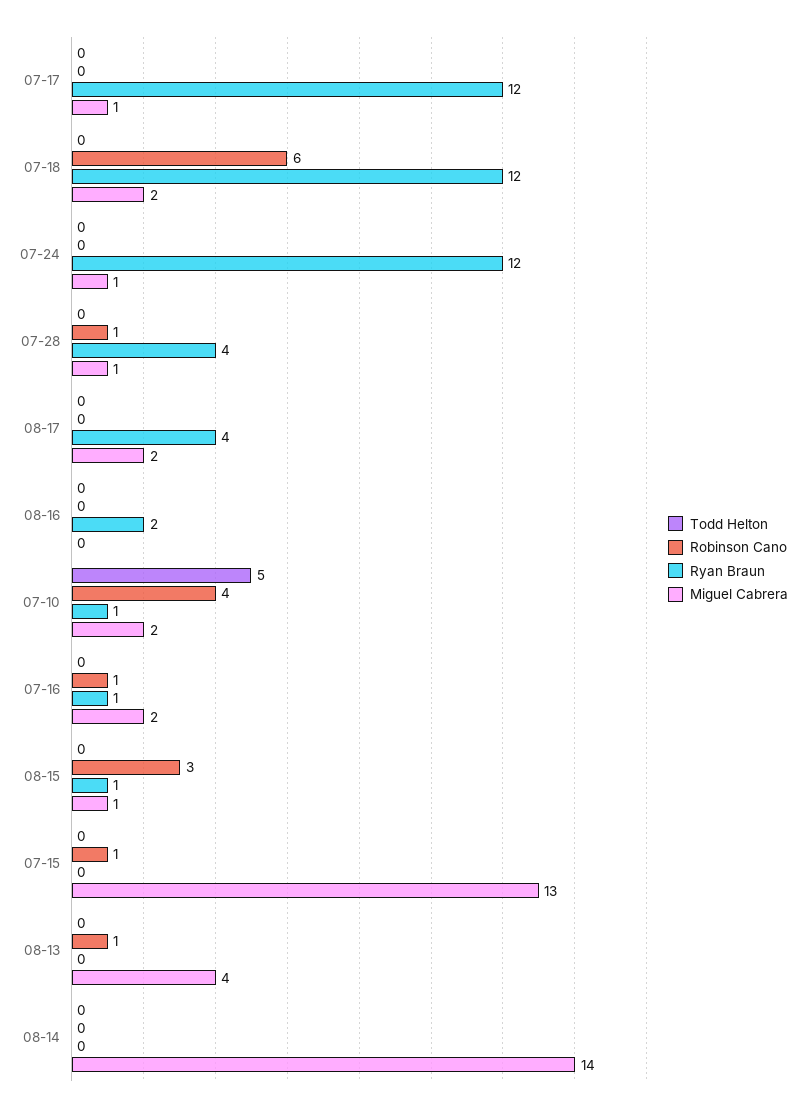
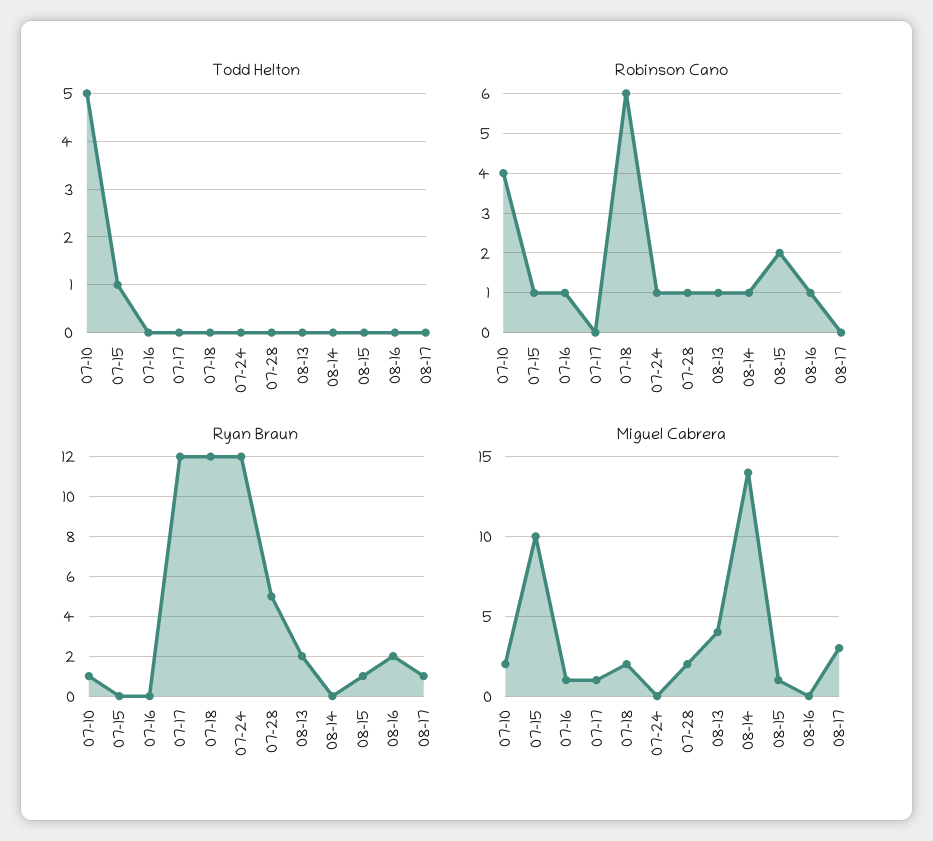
  {
    "Todd Helton": {
      "07-17": 0,
      "07-18": 0,
      "07-24": 0,
      "07-28": 0,
      "08-17": 0,
      "08-16": 0,
      "07-10": 5,
      "07-16": 0,
      "08-15": 0,
-     "07-15": 0,
+     "07-15": 1,
      "08-13": 0,
      "08-14": 0
    },
    "Robinson Cano": {
      "07-17": 0,
      "07-18": 6,
-     "07-24": 0,
+     "07-24": 1,
      "07-28": 1,
      "08-17": 0,
-     "08-16": 0,
+     "08-16": 1,
      "07-10": 4,
      "07-16": 1,
-     "08-15": 3,
+     "08-15": 2,
      "07-15": 1,
      "08-13": 1,
-     "08-14": 0
+     "08-14": 1
    },
    "Ryan Braun": {
      "07-17": 12,
      "07-18": 12,
      "07-24": 12,
-     "07-28": 4,
+     "07-28": 5,
-     "08-17": 4,
+     "08-17": 1,
      "08-16": 2,
      "07-10": 1,
-     "07-16": 1,
+     "07-16": 0,
      "08-15": 1,
      "07-15": 0,
-     "08-13": 0,
+     "08-13": 2,
      "08-14": 0
    },
    "Miguel Cabrera": {
      "07-17": 1,
      "07-18": 2,
-     "07-24": 1,
+     "07-24": 0,
-     "07-28": 1,
+     "07-28": 2,
-     "08-17": 2,
+     "08-17": 3,
      "08-16": 0,
      "07-10": 2,
-     "07-16": 2,
+     "07-16": 1,
      "08-15": 1,
-     "07-15": 13,
+     "07-15": 10,
      "08-13": 4,
      "08-14": 14
    }
  }

